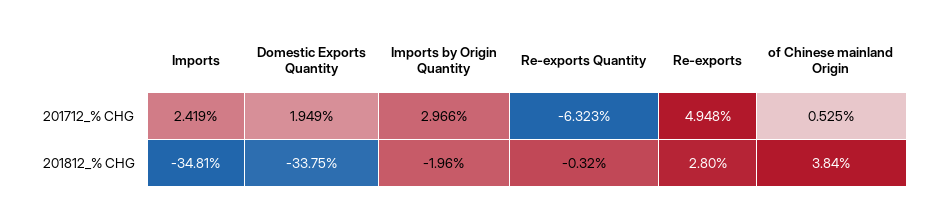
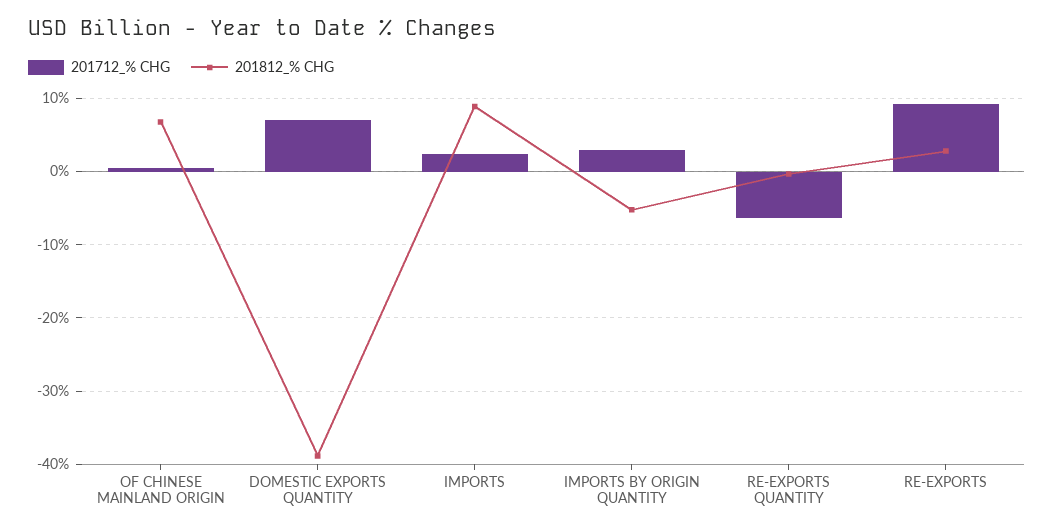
  {
    "201712_% CHG": {
      "Imports": 2.419,
-     "Domestic Exports Quantity": 1.949,
+     "Domestic Exports Quantity": 7,
      "Imports by Origin Quantity": 2.966,
      "Re-exports Quantity": -6.323,
-     "Re-exports": 4.948,
+     "Re-exports": 9,
      "of Chinese mainland Origin": 0.525
    },
    "201812_% CHG": {
-     "Imports": -34.81,
+     "Imports": 9,
-     "Domestic Exports Quantity": -33.75,
+     "Domestic Exports Quantity": -39,
-     "Imports by Origin Quantity": -1.96,
+     "Imports by Origin Quantity": -5,
      "Re-exports Quantity": -0.32,
      "Re-exports": 2.8,
-     "of Chinese mainland Origin": 3.84
+     "of Chinese mainland Origin": 7
    }
  }

